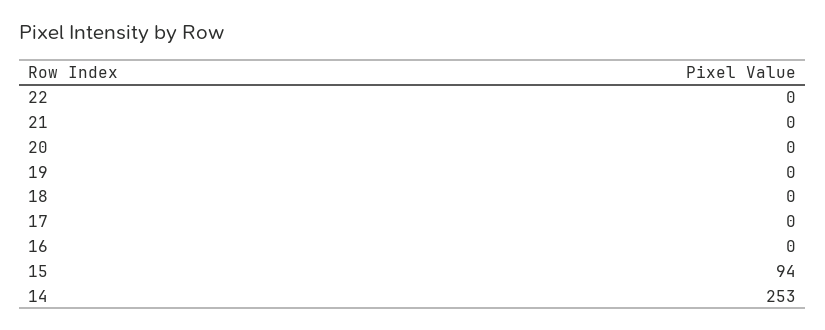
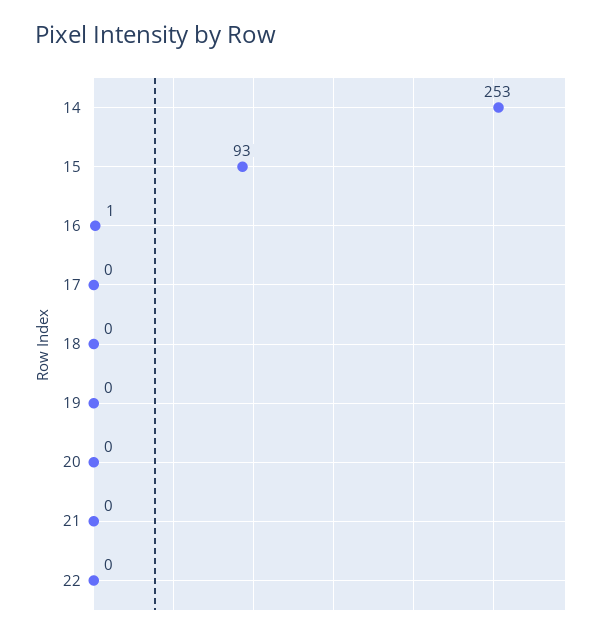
  {
    "22": 0,
    "21": 0,
    "20": 0,
    "19": 0,
    "18": 0,
    "17": 0,
-   "16": 0,
+   "16": 1,
-   "15": 94,
+   "15": 93,
    "14": 253
  }

